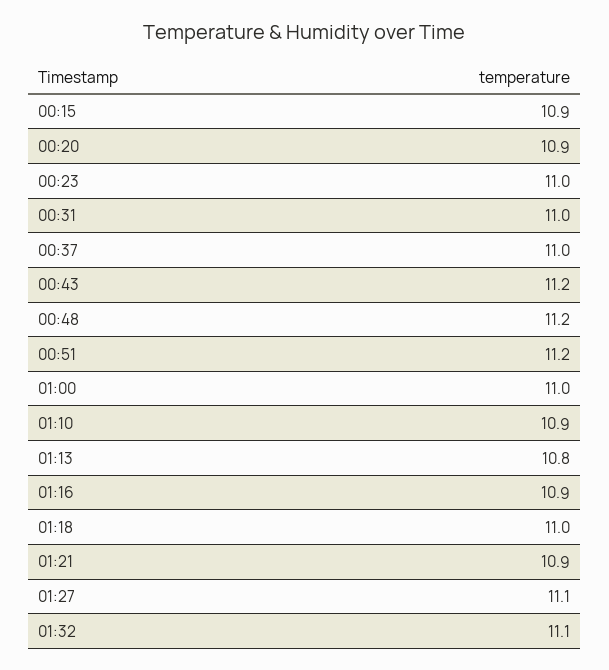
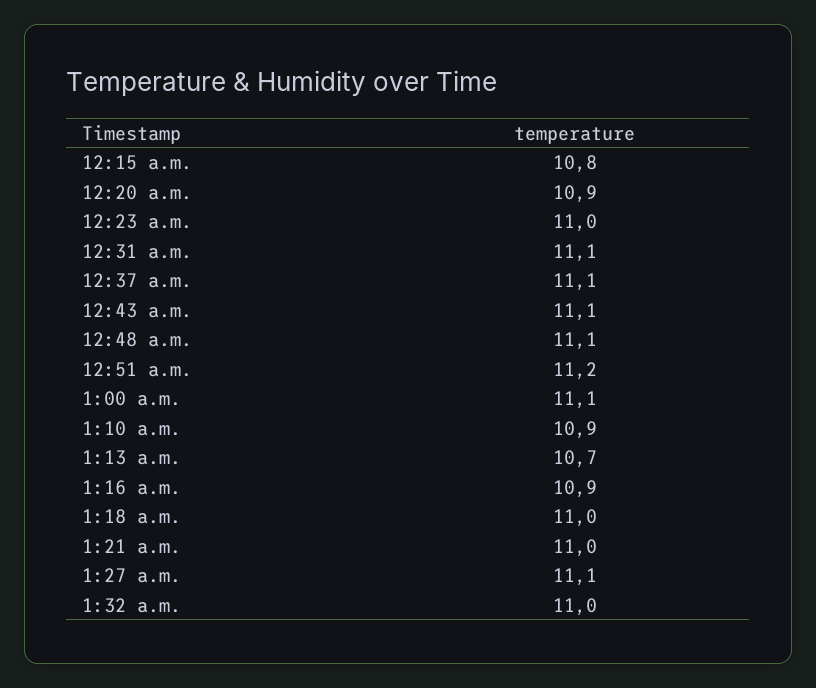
  {
-   "00:15": 10.9,
+   "00:15": 10.8,
    "00:20": 10.9,
    "00:23": 11,
-   "00:31": 11,
+   "00:31": 11.1,
-   "00:37": 11,
+   "00:37": 11.1,
-   "00:43": 11.2,
+   "00:43": 11.1,
-   "00:48": 11.2,
+   "00:48": 11.1,
    "00:51": 11.2,
-   "01:00": 11,
+   "01:00": 11.1,
    "01:10": 10.9,
-   "01:13": 10.8,
+   "01:13": 10.7,
    "01:16": 10.9,
    "01:18": 11,
-   "01:21": 10.9,
+   "01:21": 11,
    "01:27": 11.1,
-   "01:32": 11.1
+   "01:32": 11
  }

